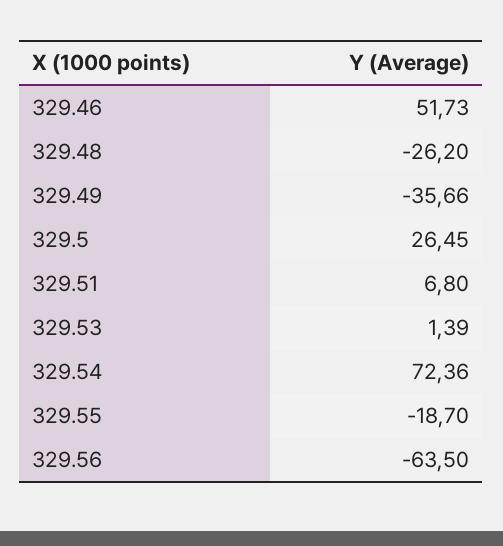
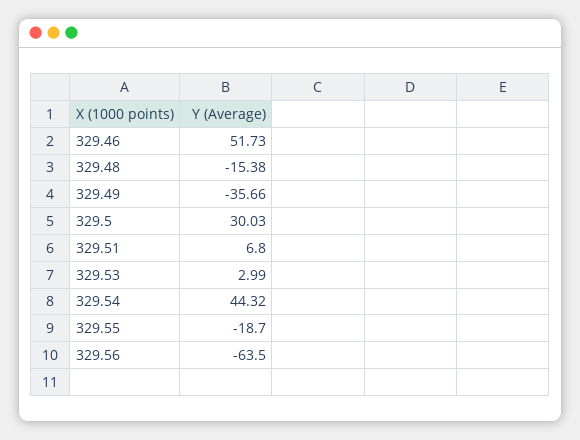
  {
    "329.46": 51.73,
-   "329.48": -26.2,
+   "329.48": -15.38,
    "329.49": -35.66,
-   "329.5": 26.45,
+   "329.5": 30.03,
    "329.51": 6.8,
-   "329.53": 1.39,
+   "329.53": 2.99,
-   "329.54": 72.36,
+   "329.54": 44.32,
    "329.55": -18.7,
    "329.56": -63.5
  }

